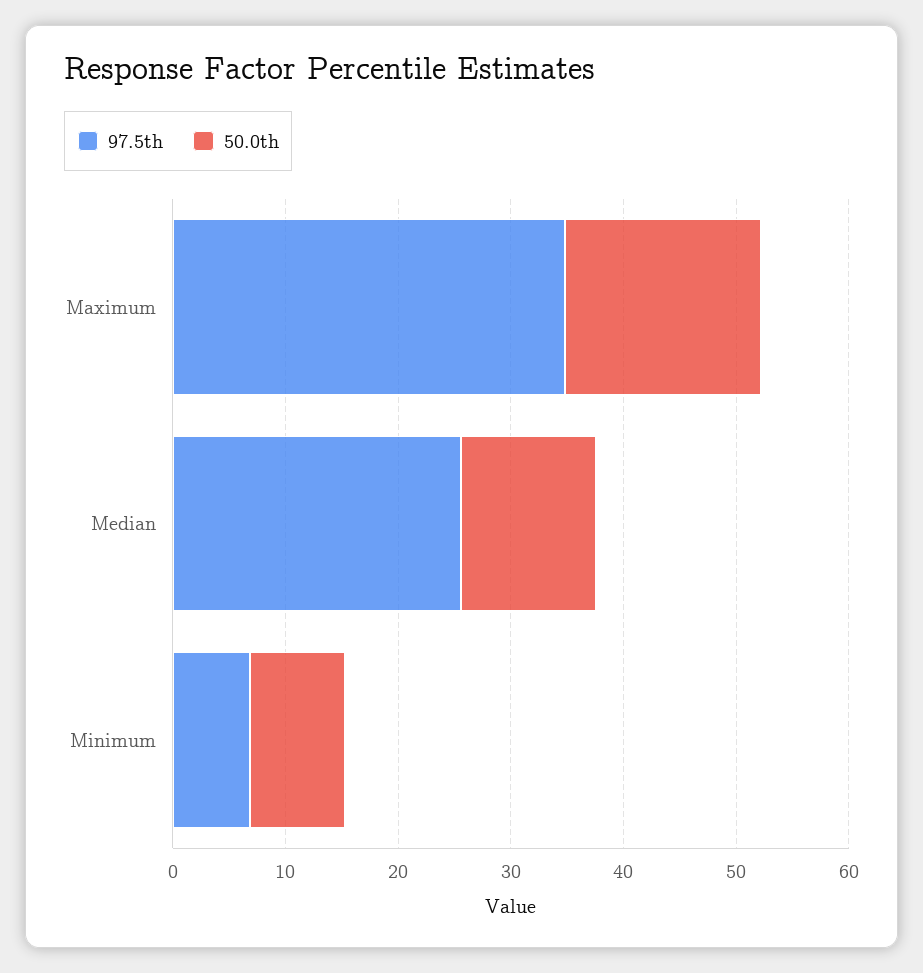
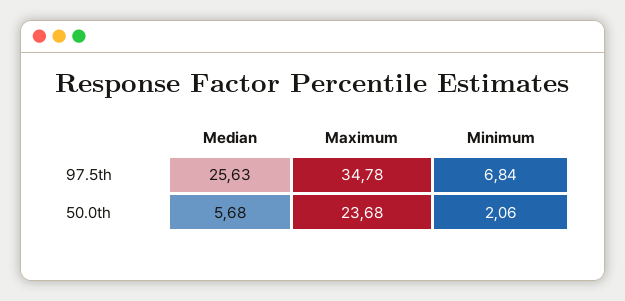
  {
    "97.5th": {
      "Maximum": 34.78,
      "Median": 25.63,
      "Minimum": 6.84
    },
    "50.0th": {
-     "Maximum": 18,
+     "Maximum": 23.68,
-     "Median": 12,
+     "Median": 5.68,
-     "Minimum": 8
+     "Minimum": 2.06
    }
  }

